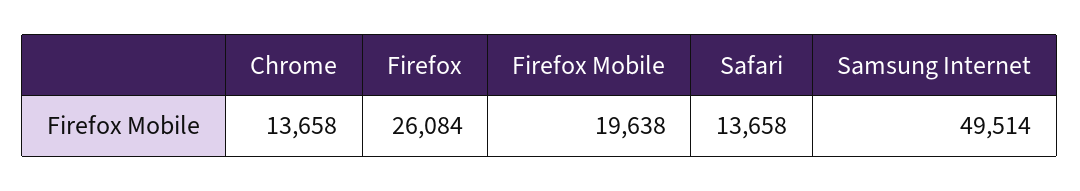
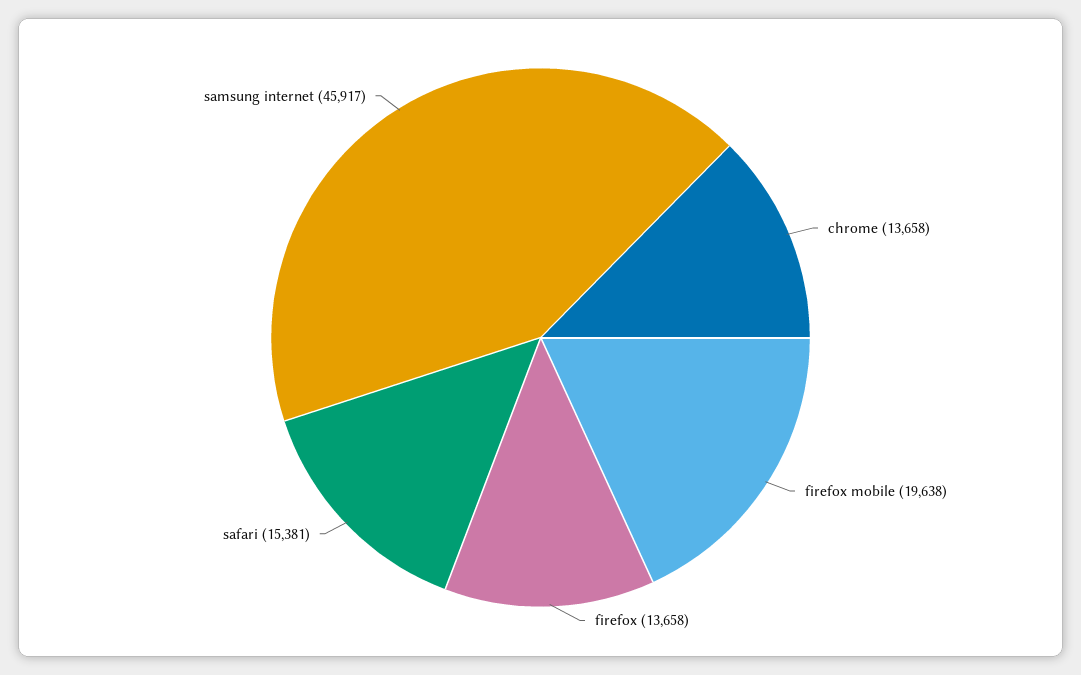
  {
    "Chrome": 13658,
-   "Firefox": 26084,
+   "Firefox": 13658,
    "Firefox Mobile": 19638,
-   "Safari": 13658,
+   "Safari": 15381,
-   "Samsung Internet": 49514
+   "Samsung Internet": 45917
  }

